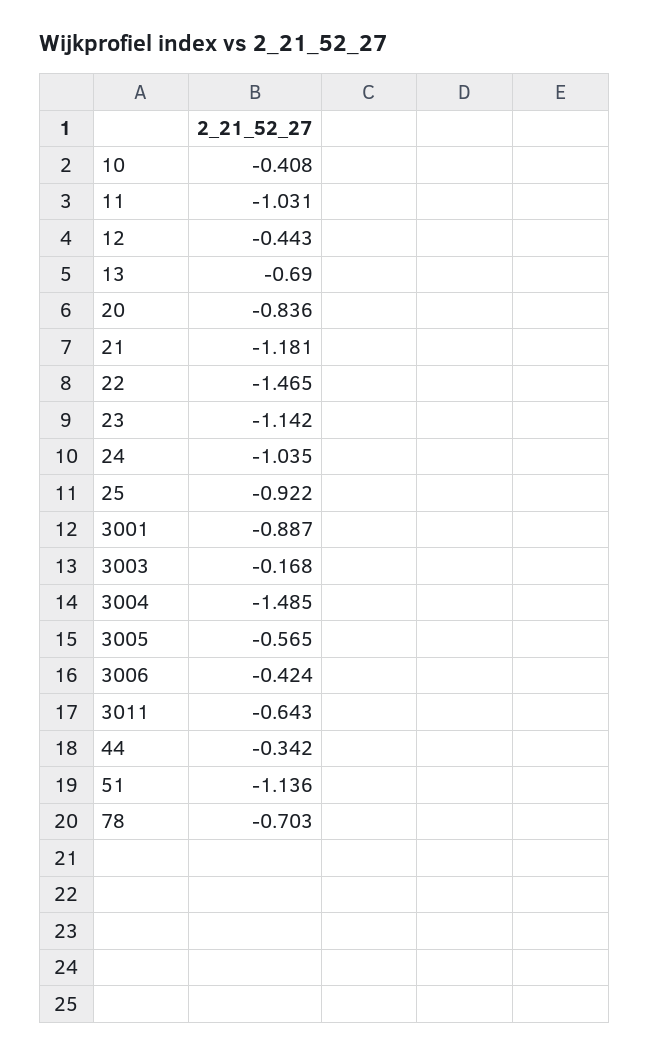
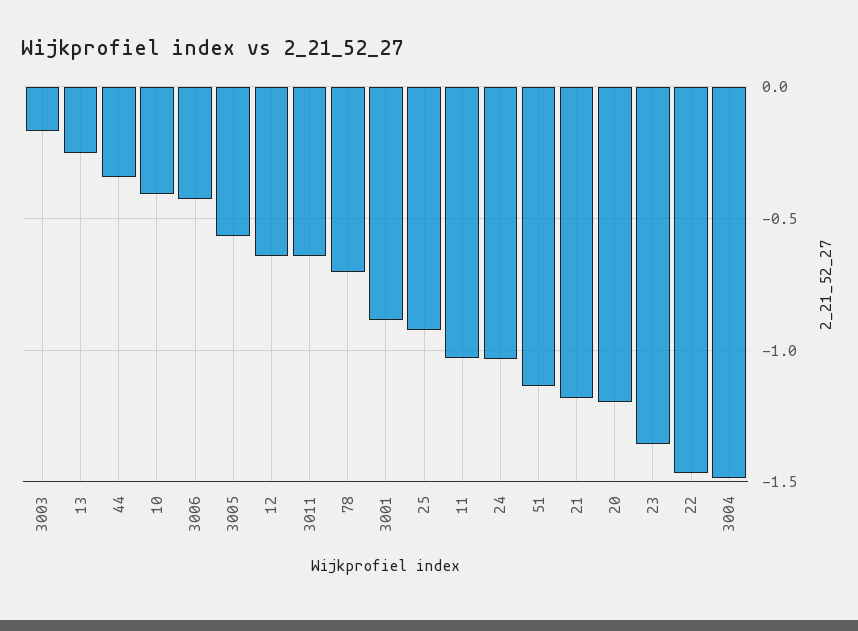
  {
    "10": -0.408,
    "11": -1.031,
-   "12": -0.443,
+   "12": -0.65,
-   "13": -0.69,
+   "13": -0.25,
-   "20": -0.836,
+   "20": -1.2,
    "21": -1.181,
    "22": -1.465,
-   "23": -1.142,
+   "23": -1.35,
    "24": -1.035,
    "25": -0.922,
    "3001": -0.887,
    "3003": -0.168,
    "3004": -1.485,
    "3005": -0.565,
    "3006": -0.424,
    "3011": -0.643,
    "44": -0.342,
    "51": -1.136,
    "78": -0.703
  }

